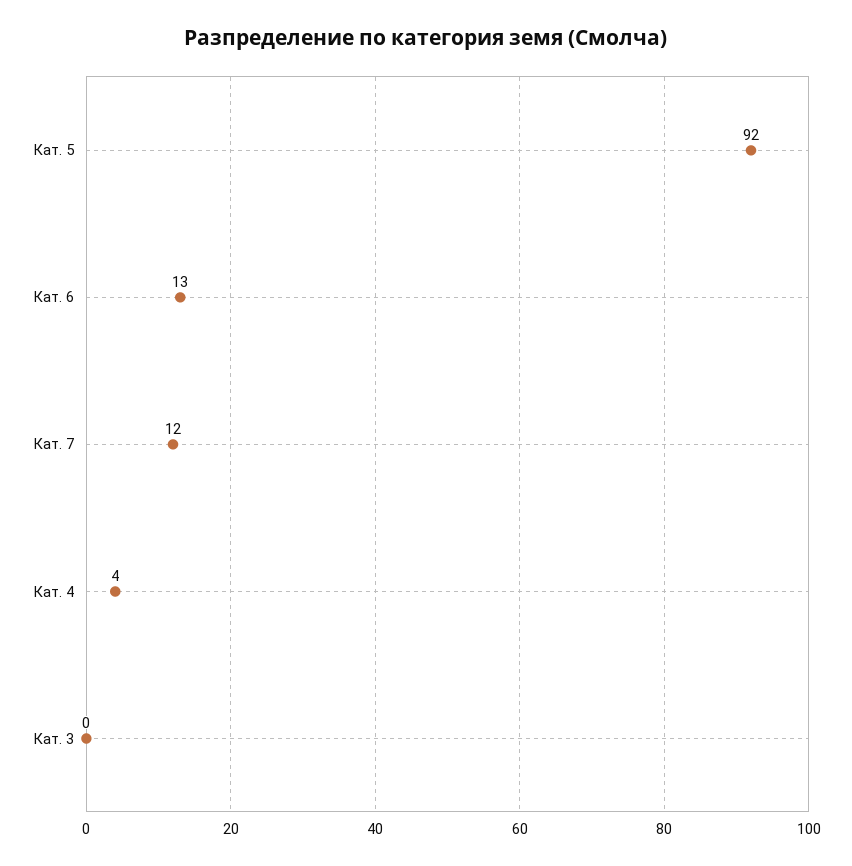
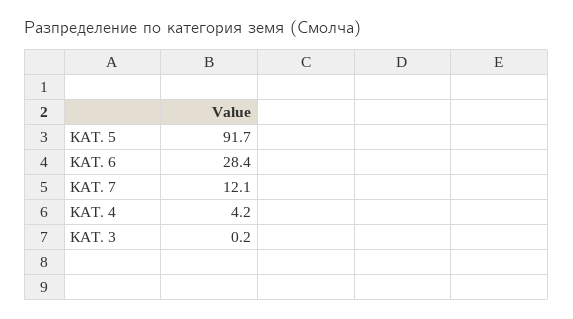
  {
    "Кат. 5": 91.7,
-   "Кат. 6": 13,
+   "Кат. 6": 28.4,
    "Кат. 7": 12.1,
    "Кат. 4": 4.2,
    "Кат. 3": 0.2
  }

